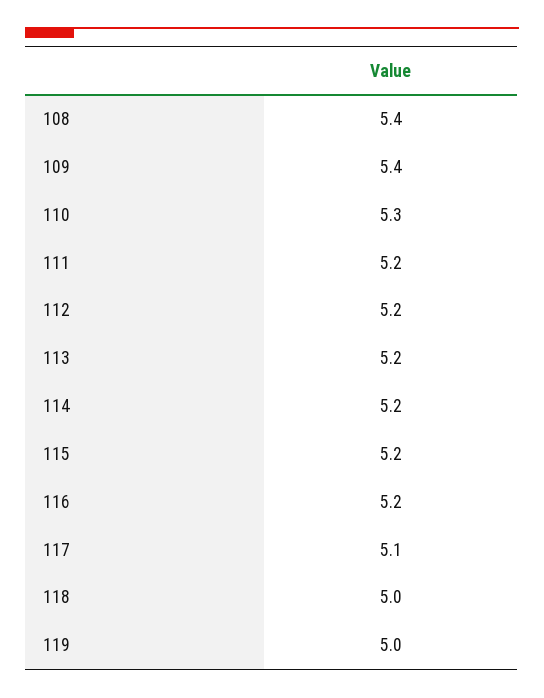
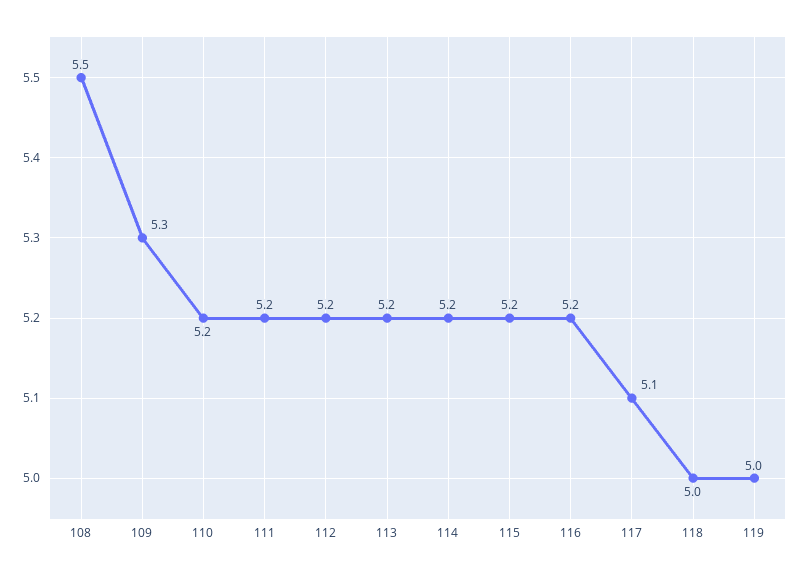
  {
-   "108": 5.4,
+   "108": 5.5,
-   "109": 5.4,
+   "109": 5.3,
-   "110": 5.3,
+   "110": 5.2,
    "111": 5.2,
    "112": 5.2,
    "113": 5.2,
    "114": 5.2,
    "115": 5.2,
    "116": 5.2,
    "117": 5.1,
    "118": 5,
    "119": 5
  }

